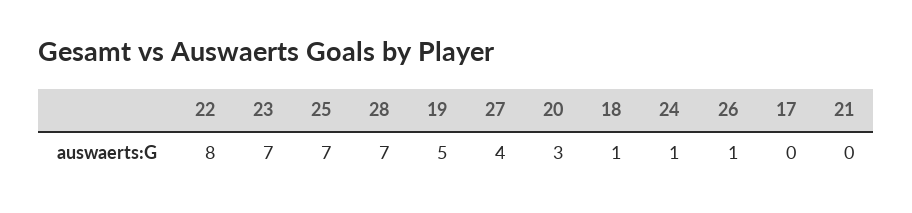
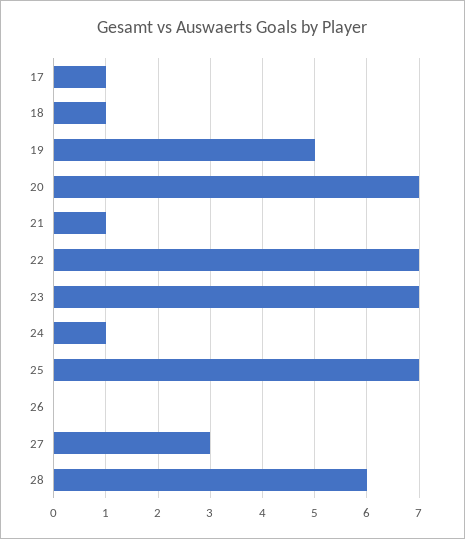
  {
-   "22": 8,
+   "22": 7,
    "23": 7,
    "25": 7,
-   "28": 7,
+   "28": 6,
    "19": 5,
-   "27": 4,
+   "27": 3,
-   "20": 3,
+   "20": 7,
    "18": 1,
    "24": 1,
-   "26": 1,
+   "26": 0,
-   "17": 0,
+   "17": 1,
-   "21": 0
+   "21": 1
  }

